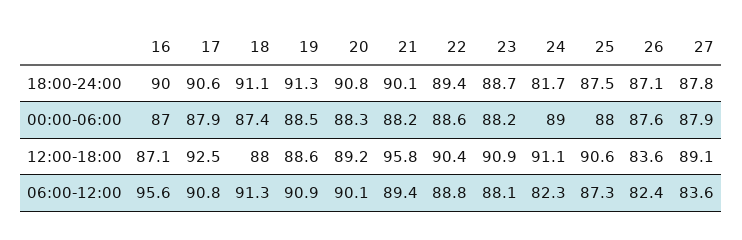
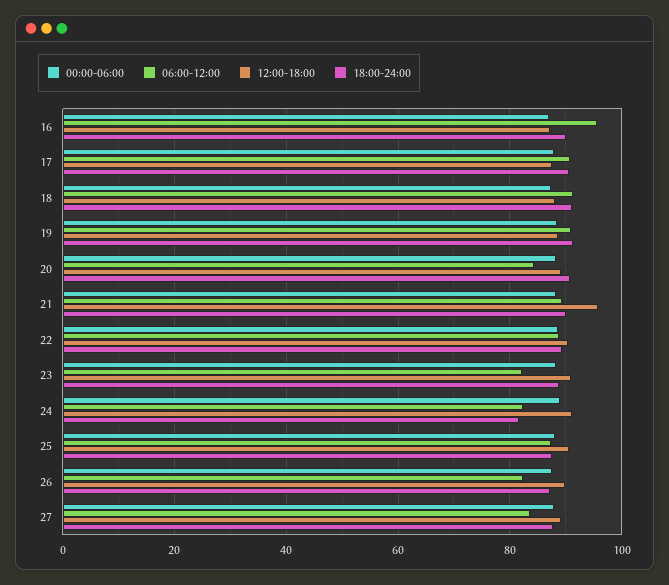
  {
    "18:00-24:00": {
      "16": 90,
      "17": 90.6,
      "18": 91.1,
      "19": 91.3,
      "20": 90.8,
      "21": 90.1,
      "22": 89.4,
      "23": 88.7,
      "24": 81.7,
      "25": 87.5,
      "26": 87.1,
      "27": 87.8
    },
    "00:00-06:00": {
      "16": 87,
      "17": 87.9,
      "18": 87.4,
      "19": 88.5,
      "20": 88.3,
      "21": 88.2,
      "22": 88.6,
      "23": 88.2,
      "24": 89,
      "25": 88,
      "26": 87.6,
      "27": 87.9
    },
    "12:00-18:00": {
      "16": 87.1,
-     "17": 92.5,
+     "17": 88,
      "18": 88,
      "19": 88.6,
      "20": 89.2,
      "21": 95.8,
      "22": 90.4,
      "23": 90.9,
      "24": 91.1,
      "25": 90.6,
-     "26": 83.6,
+     "26": 90,
      "27": 89.1
    },
    "06:00-12:00": {
      "16": 95.6,
      "17": 90.8,
      "18": 91.3,
      "19": 90.9,
-     "20": 90.1,
+     "20": 84,
      "21": 89.4,
      "22": 88.8,
-     "23": 88.1,
+     "23": 82,
      "24": 82.3,
      "25": 87.3,
      "26": 82.4,
      "27": 83.6
    }
  }

